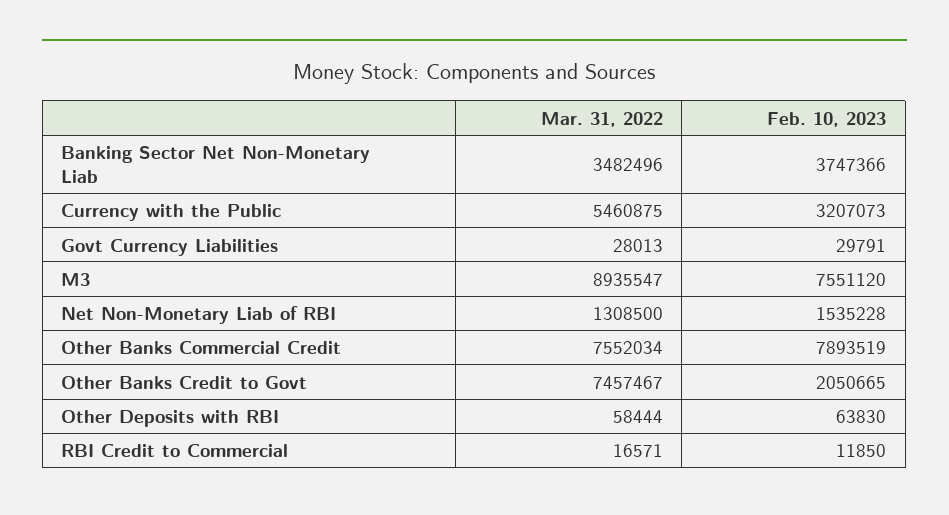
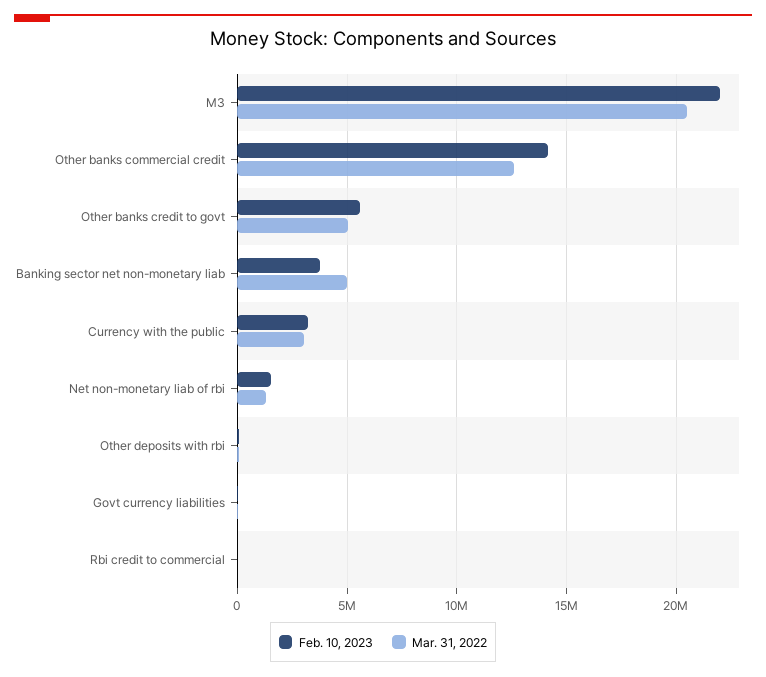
  {
    "Mar. 31, 2022": {
-     "Banking Sector Net Non-Monetary Liab": 3482496,
+     "Banking Sector Net Non-Monetary Liab": 5000000,
-     "Currency with the Public": 5460875,
+     "Currency with the Public": 3000000,
      "Govt Currency Liabilities": 28013,
-     "M3": 8935547,
+     "M3": 20500000,
      "Net Non-Monetary Liab of RBI": 1308500,
-     "Other Banks Commercial Credit": 7552034,
+     "Other Banks Commercial Credit": 12500000,
-     "Other Banks Credit to Govt": 7457467,
+     "Other Banks Credit to Govt": 5000000,
      "Other Deposits with RBI": 58444,
      "RBI Credit to Commercial": 16571
    },
    "Feb. 10, 2023": {
      "Banking Sector Net Non-Monetary Liab": 3747366,
      "Currency with the Public": 3207073,
      "Govt Currency Liabilities": 29791,
-     "M3": 7551120,
+     "M3": 22000000,
      "Net Non-Monetary Liab of RBI": 1535228,
-     "Other Banks Commercial Credit": 7893519,
+     "Other Banks Commercial Credit": 14000000,
-     "Other Banks Credit to Govt": 2050665,
+     "Other Banks Credit to Govt": 5500000,
      "Other Deposits with RBI": 63830,
      "RBI Credit to Commercial": 11850
    }
  }

